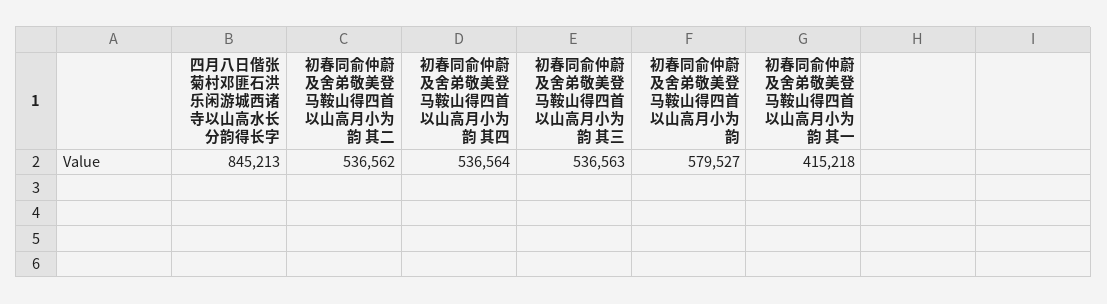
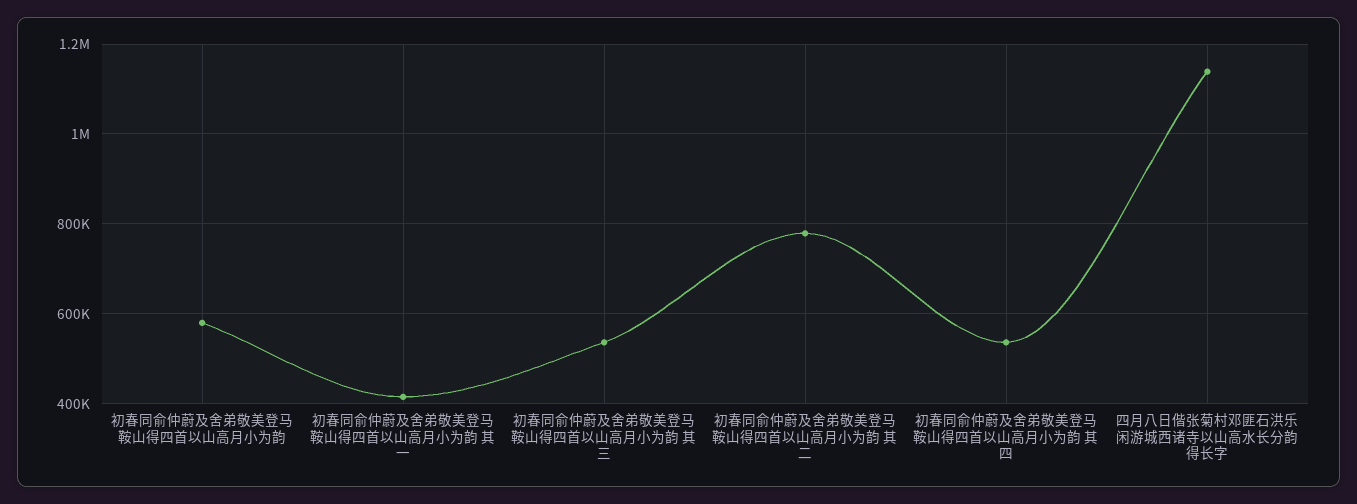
  {
-   "四月八日偕张菊村邓匪石洪乐闲游城西诸寺以山高水长分韵得长字": 845213,
+   "四月八日偕张菊村邓匪石洪乐闲游城西诸寺以山高水长分韵得长字": 1140000,
-   "初春同俞仲蔚及舍弟敬美登马鞍山得四首以山高月小为韵 其二": 536562,
+   "初春同俞仲蔚及舍弟敬美登马鞍山得四首以山高月小为韵 其二": 780000,
    "初春同俞仲蔚及舍弟敬美登马鞍山得四首以山高月小为韵 其四": 536564,
    "初春同俞仲蔚及舍弟敬美登马鞍山得四首以山高月小为韵 其三": 536563,
    "初春同俞仲蔚及舍弟敬美登马鞍山得四首以山高月小为韵": 579527,
    "初春同俞仲蔚及舍弟敬美登马鞍山得四首以山高月小为韵 其一": 415218
  }

